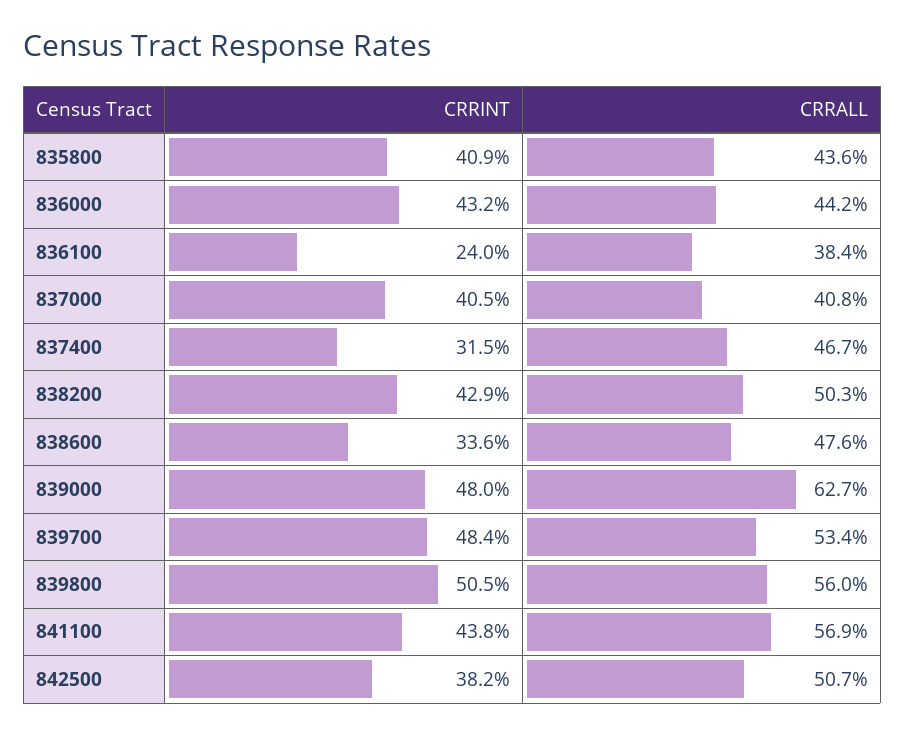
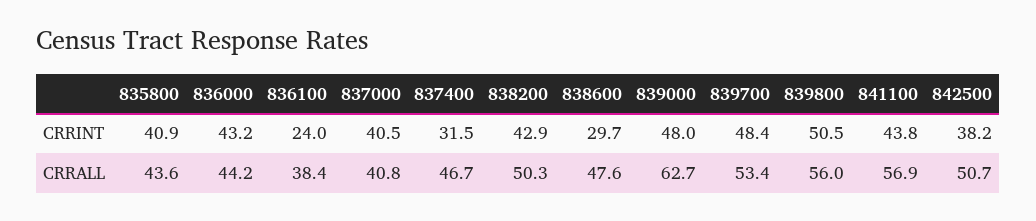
  {
    "CRRINT": {
      "835800": 40.9,
      "836000": 43.2,
      "836100": 24,
      "837000": 40.5,
      "837400": 31.5,
      "838200": 42.9,
-     "838600": 33.6,
+     "838600": 29.7,
      "839000": 48,
      "839700": 48.4,
      "839800": 50.5,
      "841100": 43.8,
      "842500": 38.2
    },
    "CRRALL": {
      "835800": 43.6,
      "836000": 44.2,
      "836100": 38.4,
      "837000": 40.8,
      "837400": 46.7,
      "838200": 50.3,
      "838600": 47.6,
      "839000": 62.7,
      "839700": 53.4,
      "839800": 56,
      "841100": 56.9,
      "842500": 50.7
    }
  }

